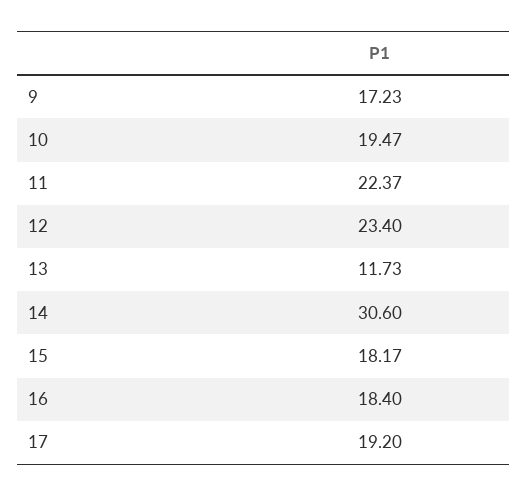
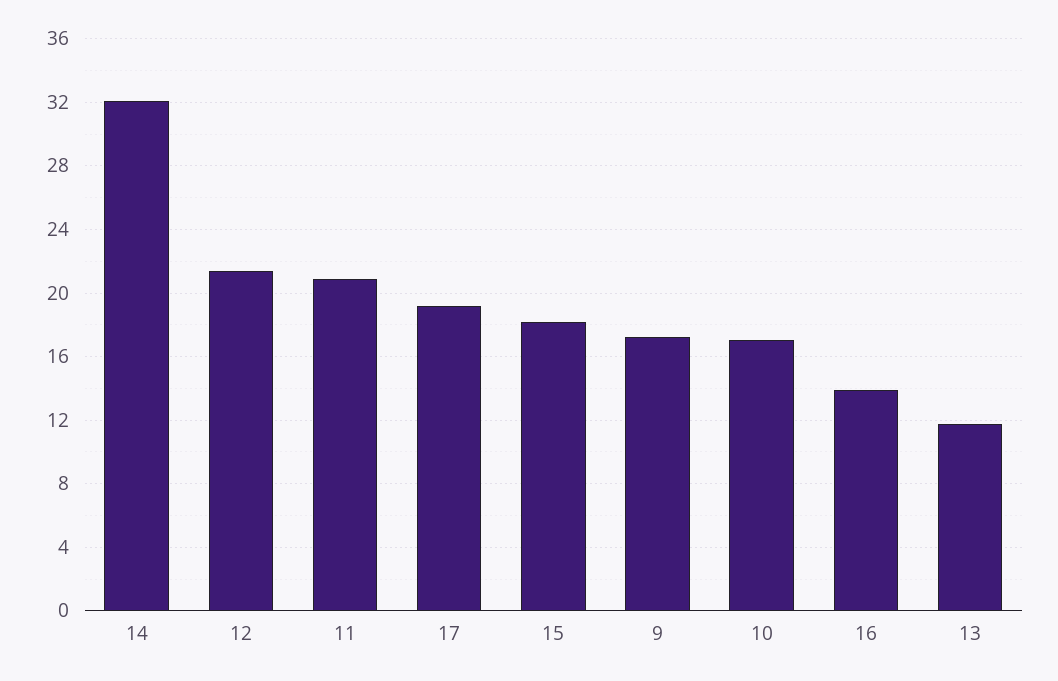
  {
    "9": 17.23,
-   "10": 19.47,
+   "10": 17,
-   "11": 22.37,
+   "11": 21,
-   "12": 23.4,
+   "12": 21.5,
    "13": 11.73,
-   "14": 30.6,
+   "14": 32,
    "15": 18.17,
-   "16": 18.4,
+   "16": 14,
    "17": 19.2
  }

